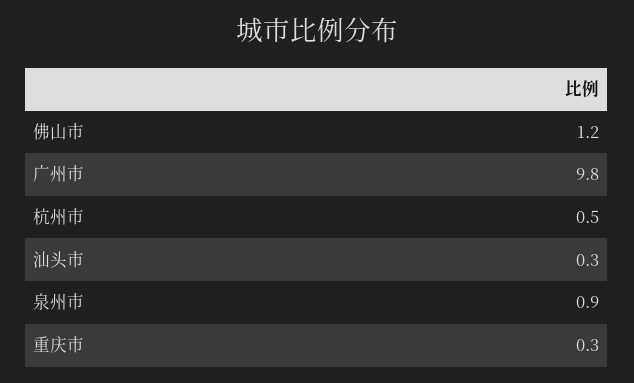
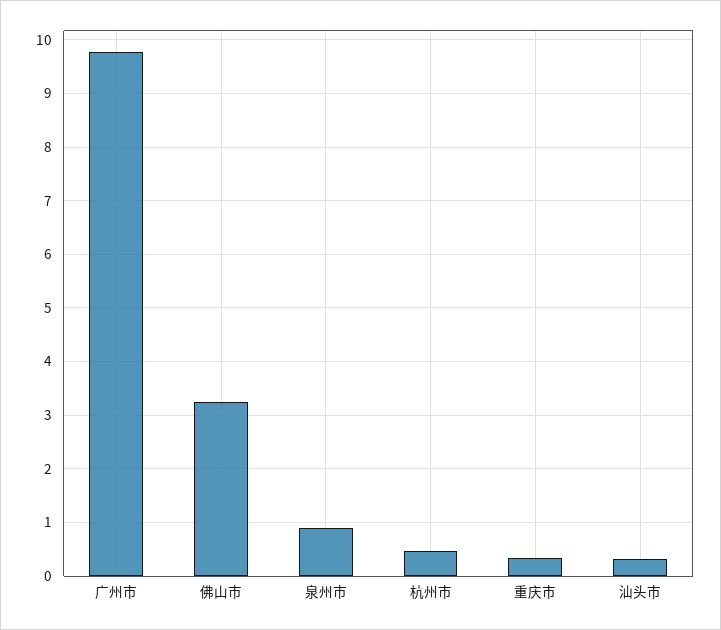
  {
-   "佛山市": 1.2,
+   "佛山市": 3.2,
    "广州市": 9.8,
    "杭州市": 0.5,
    "汕头市": 0.3,
    "泉州市": 0.9,
    "重庆市": 0.3
  }

